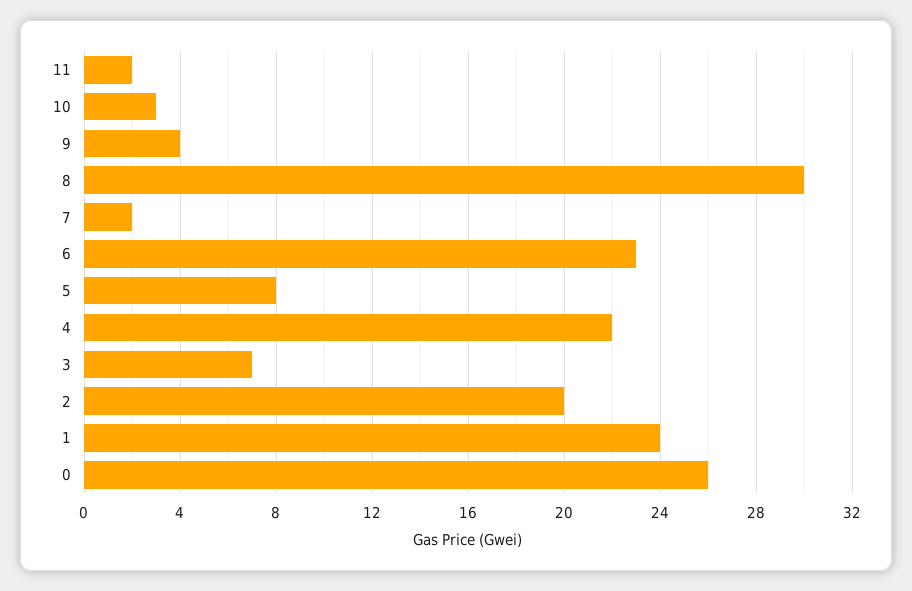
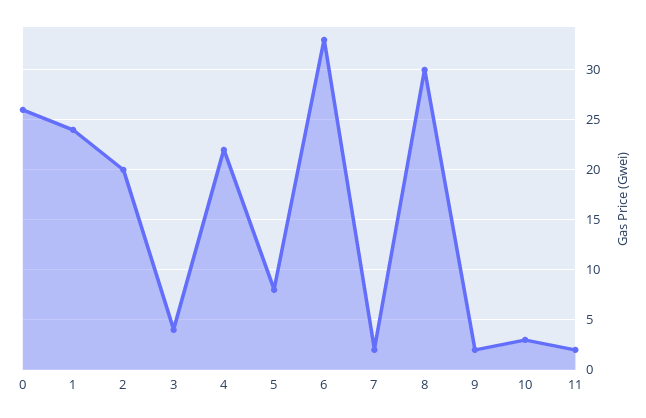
  {
    "11": 2,
    "10": 3,
-   "9": 4,
+   "9": 2,
    "8": 30,
    "7": 2,
-   "6": 23,
+   "6": 33,
    "5": 8,
    "4": 22,
-   "3": 7,
+   "3": 4,
    "2": 20,
    "1": 24,
    "0": 26
  }

